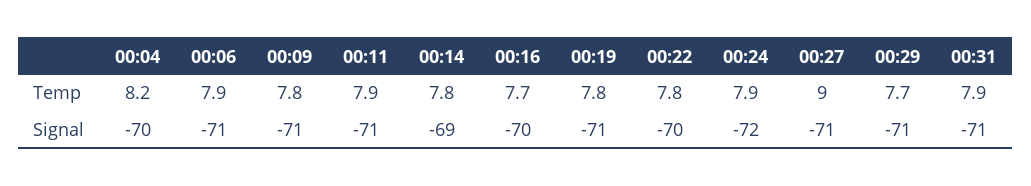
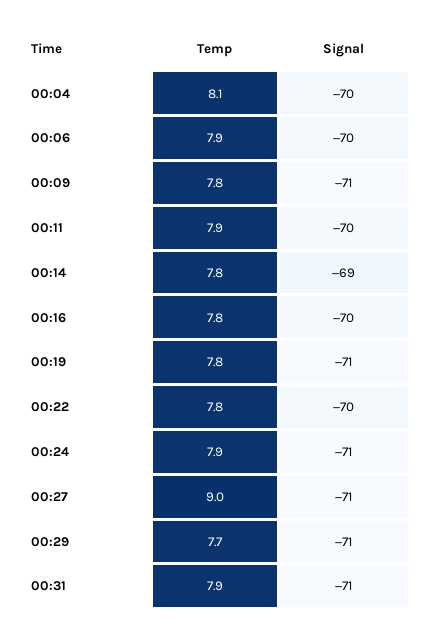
  {
    "00:04": {
-     "Temp": 8.2,
+     "Temp": 8.1,
      "Signal": -70
    },
    "00:06": {
      "Temp": 7.9,
-     "Signal": -71
+     "Signal": -70
    },
    "00:09": {
      "Temp": 7.8,
      "Signal": -71
    },
    "00:11": {
      "Temp": 7.9,
-     "Signal": -71
+     "Signal": -70
    },
    "00:14": {
      "Temp": 7.8,
      "Signal": -69
    },
    "00:16": {
-     "Temp": 7.7,
+     "Temp": 7.8,
      "Signal": -70
    },
    "00:19": {
      "Temp": 7.8,
      "Signal": -71
    },
    "00:22": {
      "Temp": 7.8,
      "Signal": -70
    },
    "00:24": {
      "Temp": 7.9,
-     "Signal": -72
+     "Signal": -71
    },
    "00:27": {
      "Temp": 9,
      "Signal": -71
    },
    "00:29": {
      "Temp": 7.7,
      "Signal": -71
    },
    "00:31": {
      "Temp": 7.9,
      "Signal": -71
    }
  }

